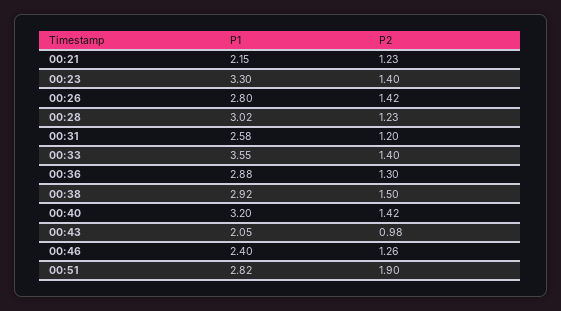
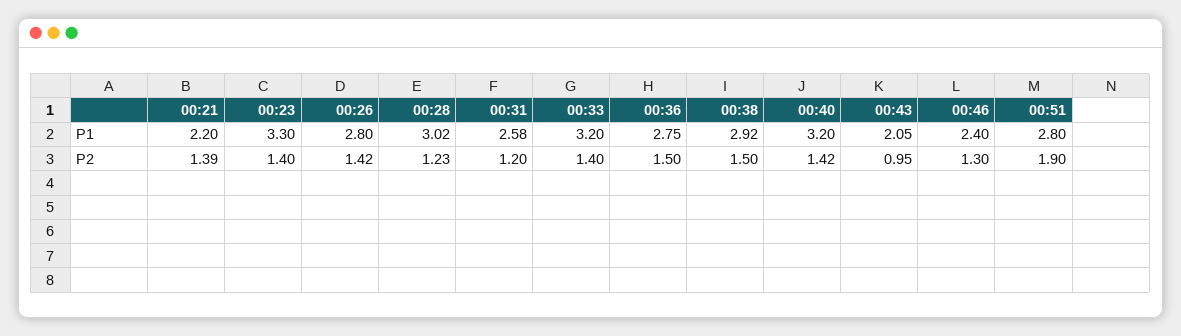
  {
    "P1": {
-     "00:21": 2.15,
+     "00:21": 2.2,
      "00:23": 3.3,
      "00:26": 2.8,
      "00:28": 3.02,
      "00:31": 2.58,
-     "00:33": 3.55,
+     "00:33": 3.2,
-     "00:36": 2.88,
+     "00:36": 2.75,
      "00:38": 2.92,
      "00:40": 3.2,
      "00:43": 2.05,
      "00:46": 2.4,
-     "00:51": 2.82
+     "00:51": 2.8
    },
    "P2": {
-     "00:21": 1.23,
+     "00:21": 1.39,
      "00:23": 1.4,
      "00:26": 1.42,
      "00:28": 1.23,
      "00:31": 1.2,
      "00:33": 1.4,
-     "00:36": 1.3,
+     "00:36": 1.5,
      "00:38": 1.5,
      "00:40": 1.42,
-     "00:43": 0.98,
+     "00:43": 0.95,
-     "00:46": 1.26,
+     "00:46": 1.3,
      "00:51": 1.9
    }
  }

